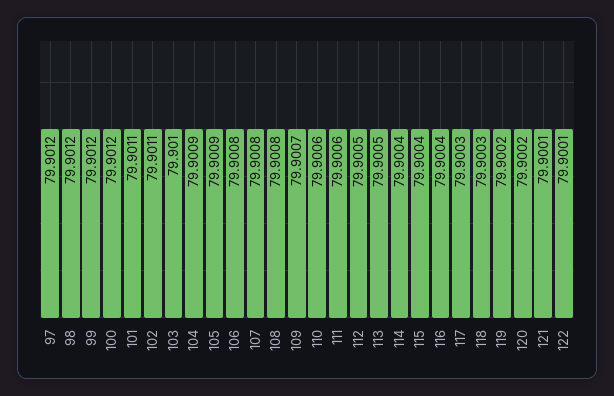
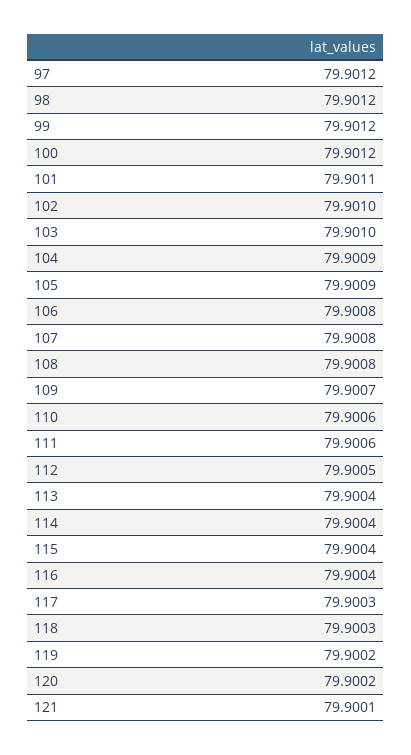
  {
    "97": 79.9012,
    "98": 79.9012,
    "99": 79.9012,
    "100": 79.9012,
    "101": 79.9011,
-   "102": 79.9011,
+   "102": 79.901,
    "103": 79.901,
    "104": 79.9009,
    "105": 79.9009,
    "106": 79.9008,
    "107": 79.9008,
    "108": 79.9008,
    "109": 79.9007,
    "110": 79.9006,
    "111": 79.9006,
    "112": 79.9005,
-   "113": 79.9005,
+   "113": 79.9004,
    "114": 79.9004,
    "115": 79.9004,
    "116": 79.9004,
    "117": 79.9003,
    "118": 79.9003,
    "119": 79.9002,
    "120": 79.9002,
-   "121": 79.9001,
+   "121": 79.9001
-   "122": 79.9001
  }

